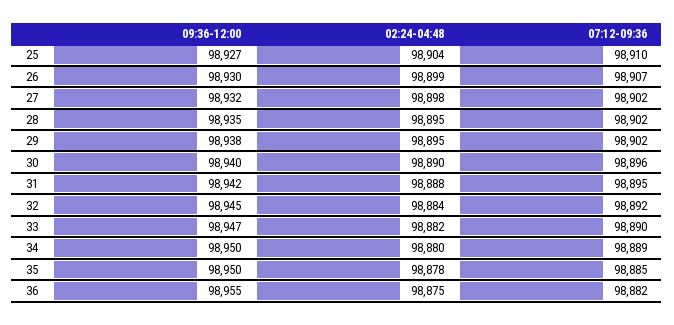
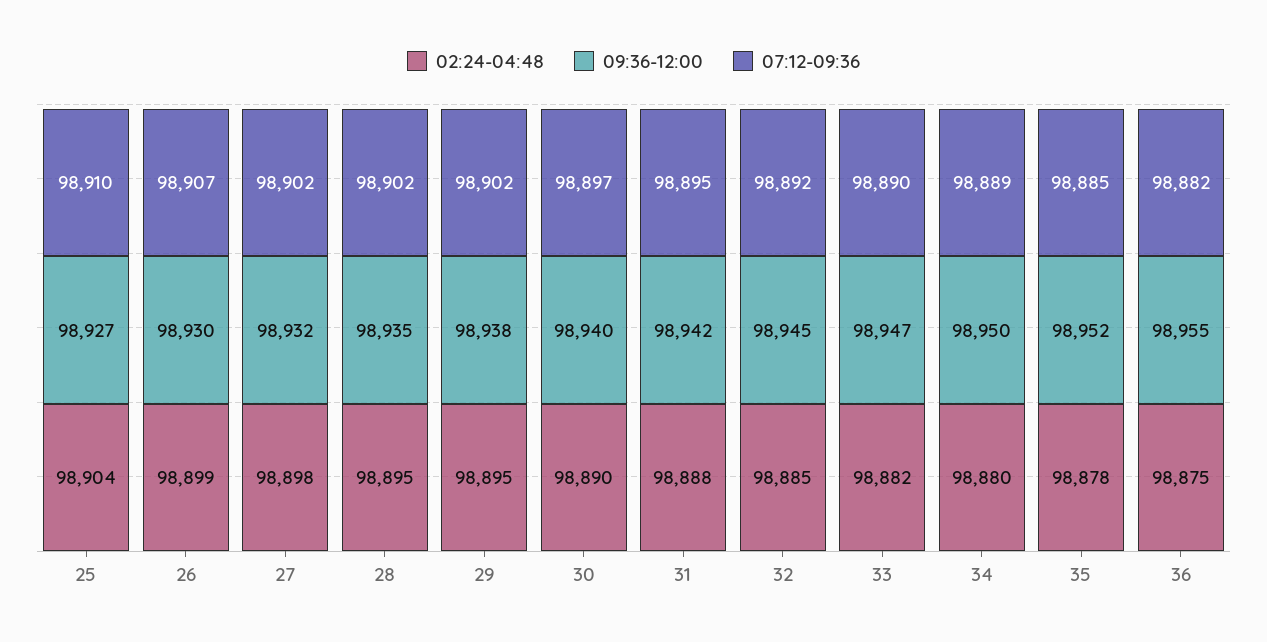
  {
    "09:36-12:00": {
      "25": 98927,
      "26": 98930,
      "27": 98932,
      "28": 98935,
      "29": 98938,
      "30": 98940,
      "31": 98942,
      "32": 98945,
      "33": 98947,
      "34": 98950,
-     "35": 98950,
+     "35": 98952,
      "36": 98955
    },
    "02:24-04:48": {
      "25": 98904,
      "26": 98899,
      "27": 98898,
      "28": 98895,
      "29": 98895,
      "30": 98890,
      "31": 98888,
-     "32": 98884,
+     "32": 98885,
      "33": 98882,
      "34": 98880,
      "35": 98878,
      "36": 98875
    },
    "07:12-09:36": {
      "25": 98910,
      "26": 98907,
      "27": 98902,
      "28": 98902,
      "29": 98902,
-     "30": 98896,
+     "30": 98897,
      "31": 98895,
      "32": 98892,
      "33": 98890,
      "34": 98889,
      "35": 98885,
      "36": 98882
    }
  }

